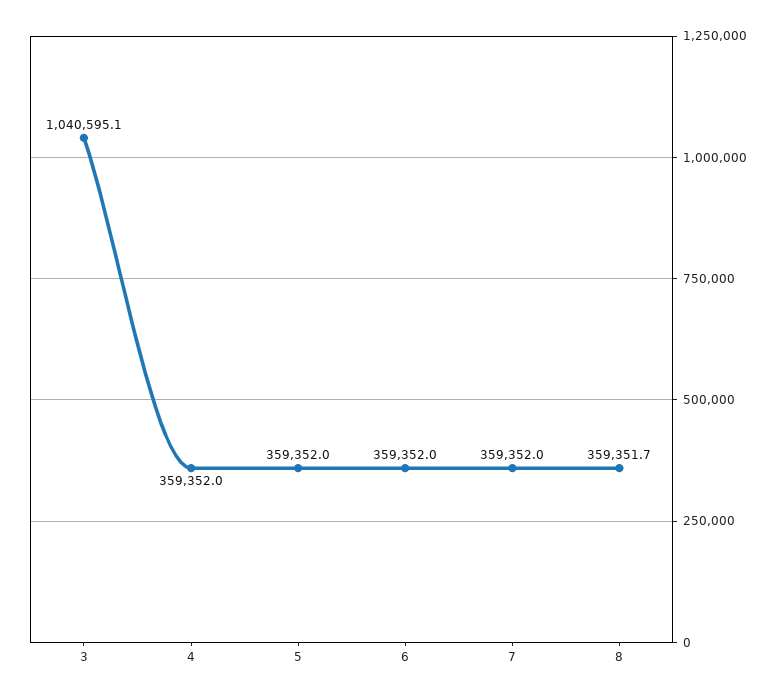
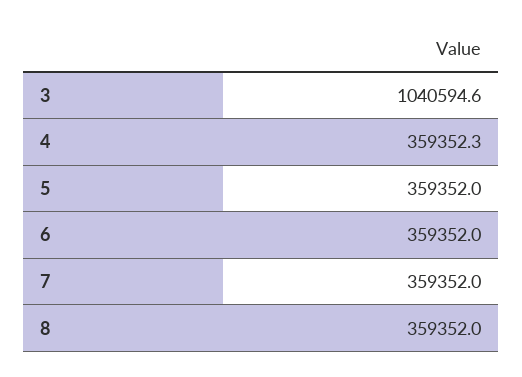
  {
-   "3": 1040595.1,
+   "3": 1040594.6,
-   "4": 359352,
+   "4": 359352.3,
    "5": 359352,
    "6": 359352,
    "7": 359352,
-   "8": 359351.7
+   "8": 359352
  }

